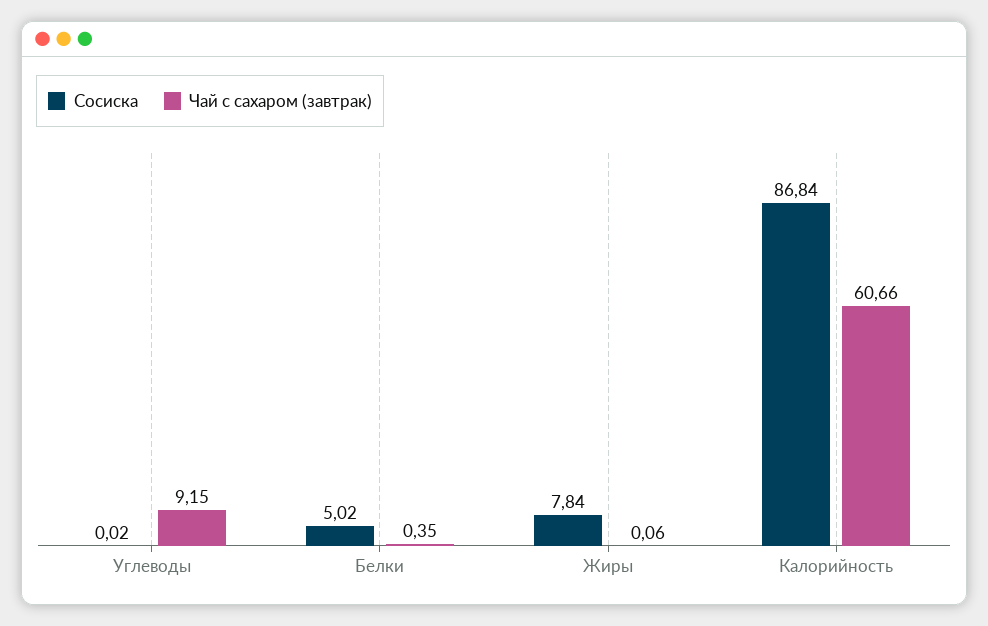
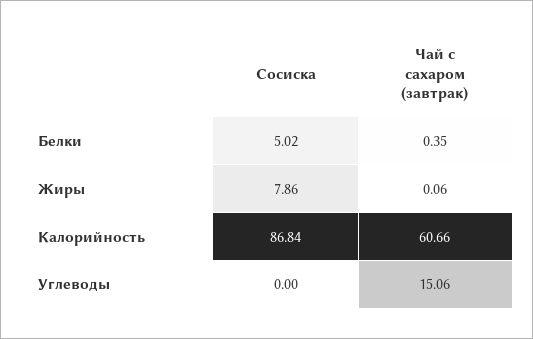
  {
    "Сосиска": {
-     "Углеводы": 0.02,
+     "Углеводы": 0,
      "Белки": 5.02,
-     "Жиры": 7.84,
+     "Жиры": 7.86,
      "Калорийность": 86.84
    },
    "Чай с сахаром (завтрак)": {
-     "Углеводы": 9.15,
+     "Углеводы": 15.06,
      "Белки": 0.35,
      "Жиры": 0.06,
      "Калорийность": 60.66
    }
  }

